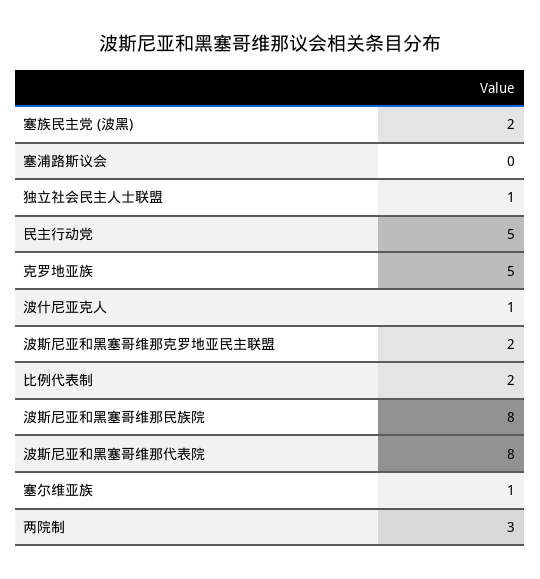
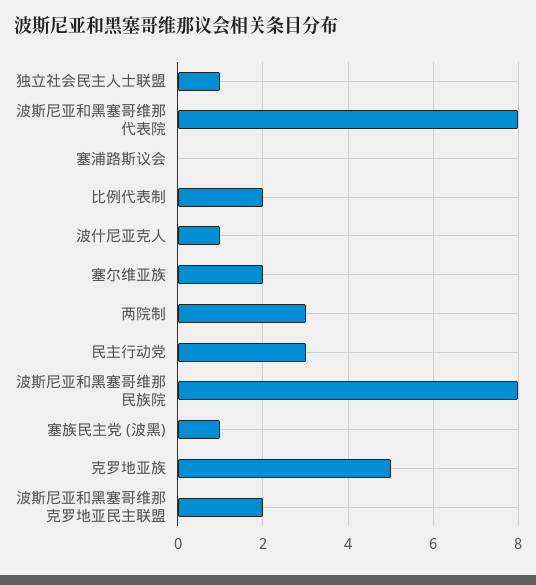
  {
-   "塞族民主党 (波黑)": 2,
+   "塞族民主党 (波黑)": 1,
    "塞浦路斯议会": 0,
    "独立社会民主人士联盟": 1,
-   "民主行动党": 5,
+   "民主行动党": 3,
    "克罗地亚族": 5,
    "波什尼亚克人": 1,
    "波斯尼亚和黑塞哥维那克罗地亚民主联盟": 2,
    "比例代表制": 2,
    "波斯尼亚和黑塞哥维那民族院": 8,
    "波斯尼亚和黑塞哥维那代表院": 8,
-   "塞尔维亚族": 1,
+   "塞尔维亚族": 2,
    "两院制": 3
  }

